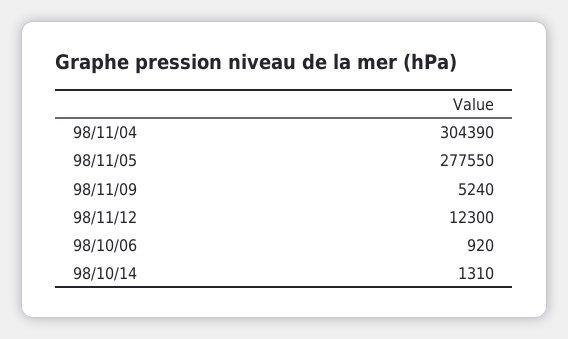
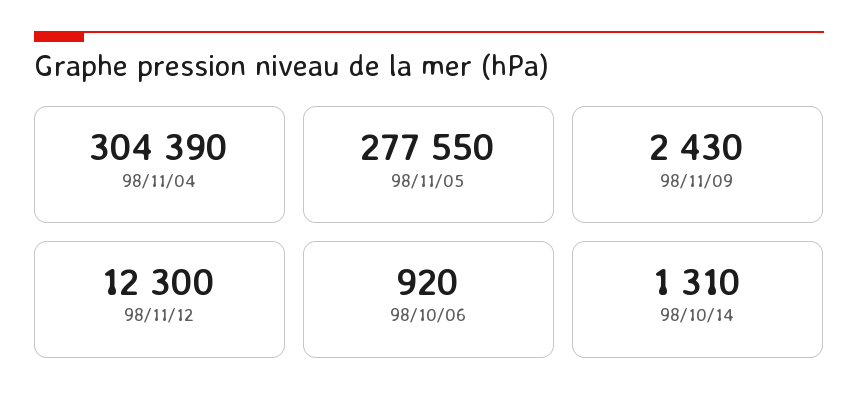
  {
    "98/11/04": 304390,
    "98/11/05": 277550,
-   "98/11/09": 5240,
+   "98/11/09": 2430,
    "98/11/12": 12300,
    "98/10/06": 920,
    "98/10/14": 1310
  }

